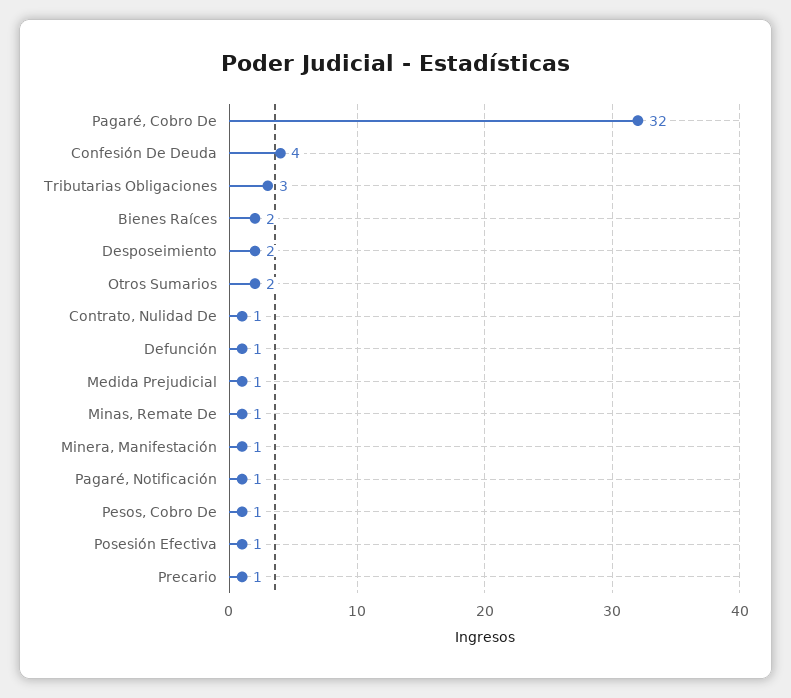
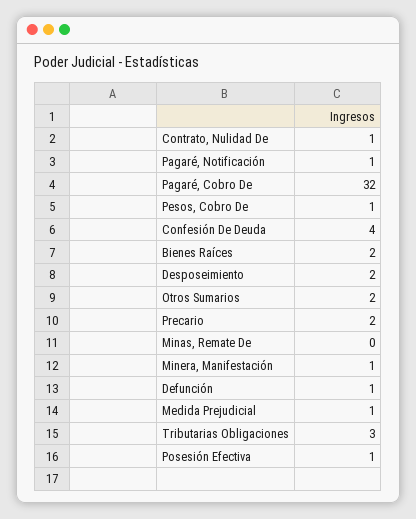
  {
    "Pagaré, Cobro De": 32,
    "Confesión De Deuda": 4,
    "Tributarias Obligaciones": 3,
    "Bienes Raíces": 2,
    "Desposeimiento": 2,
    "Otros Sumarios": 2,
    "Contrato, Nulidad De": 1,
    "Defunción": 1,
    "Medida Prejudicial": 1,
-   "Minas, Remate De": 1,
+   "Minas, Remate De": 0,
    "Minera, Manifestación": 1,
    "Pagaré, Notificación": 1,
    "Pesos, Cobro De": 1,
    "Posesión Efectiva": 1,
-   "Precario": 1
+   "Precario": 2
  }

